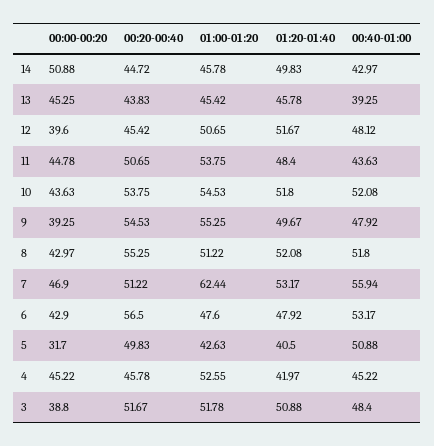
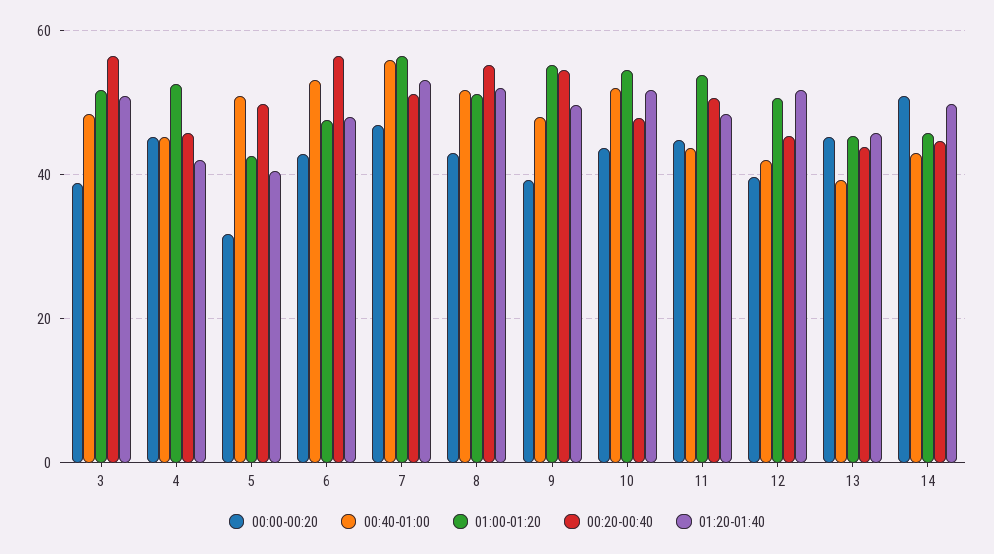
  {
    "00:00-00:20": {
      "14": 50.88,
      "13": 45.25,
      "12": 39.6,
      "11": 44.78,
      "10": 43.63,
      "9": 39.25,
      "8": 42.97,
      "7": 46.9,
      "6": 42.9,
      "5": 31.7,
      "4": 45.22,
      "3": 38.8
    },
    "00:20-00:40": {
      "14": 44.72,
      "13": 43.83,
      "12": 45.42,
      "11": 50.65,
-     "10": 53.75,
+     "10": 48,
      "9": 54.53,
      "8": 55.25,
      "7": 51.22,
      "6": 56.5,
      "5": 49.83,
      "4": 45.78,
-     "3": 51.67
+     "3": 56
    },
    "01:00-01:20": {
      "14": 45.78,
      "13": 45.42,
      "12": 50.65,
      "11": 53.75,
      "10": 54.53,
      "9": 55.25,
      "8": 51.22,
-     "7": 62.44,
+     "7": 56,
      "6": 47.6,
      "5": 42.63,
      "4": 52.55,
      "3": 51.78
    },
    "01:20-01:40": {
      "14": 49.83,
      "13": 45.78,
      "12": 51.67,
      "11": 48.4,
      "10": 51.8,
      "9": 49.67,
      "8": 52.08,
      "7": 53.17,
      "6": 47.92,
      "5": 40.5,
      "4": 41.97,
      "3": 50.88
    },
    "00:40-01:00": {
      "14": 42.97,
      "13": 39.25,
-     "12": 48.12,
+     "12": 42,
      "11": 43.63,
      "10": 52.08,
      "9": 47.92,
      "8": 51.8,
      "7": 55.94,
      "6": 53.17,
      "5": 50.88,
      "4": 45.22,
      "3": 48.4
    }
  }

